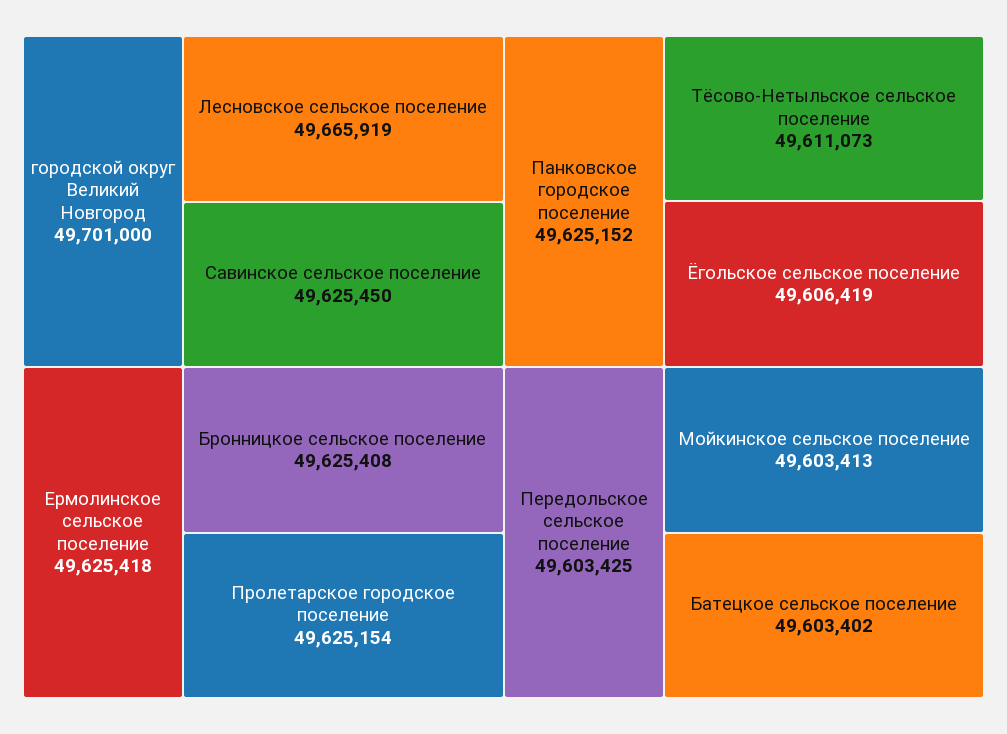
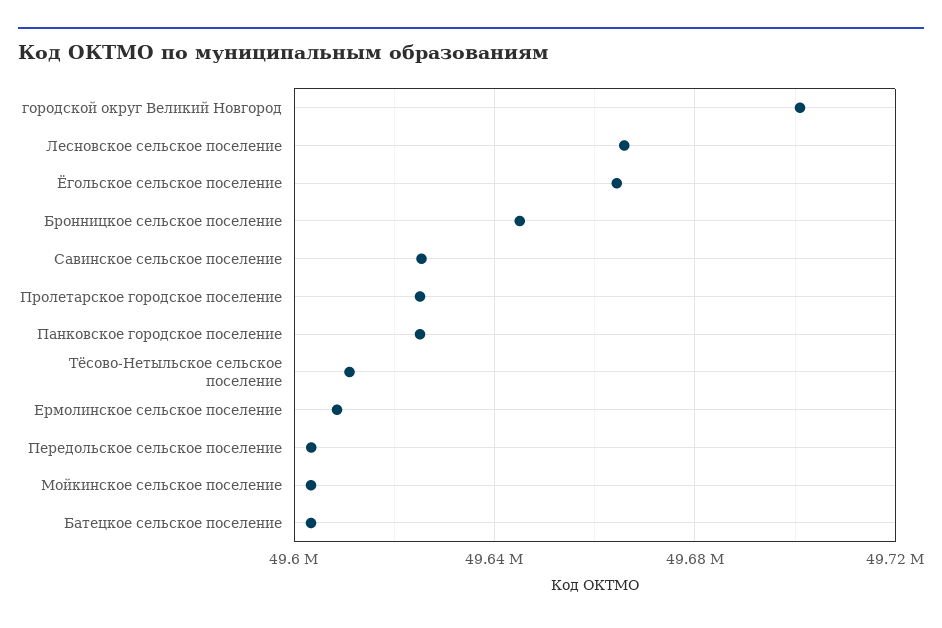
  {
    "городской округ Великий Новгород": 49701000,
    "Лесновское сельское поселение": 49665919,
    "Савинское сельское поселение": 49625450,
-   "Ермолинское сельское поселение": 49625418,
+   "Ермолинское сельское поселение": 49610000,
-   "Бронницкое сельское поселение": 49625408,
+   "Бронницкое сельское поселение": 49645000,
    "Пролетарское городское поселение": 49625154,
    "Панковское городское поселение": 49625152,
    "Тёсово-Нетыльское сельское поселение": 49611073,
-   "Ёгольское сельское поселение": 49606419,
+   "Ёгольское сельское поселение": 49665000,
    "Передольское сельское поселение": 49603425,
    "Мойкинское сельское поселение": 49603413,
    "Батецкое сельское поселение": 49603402
  }

